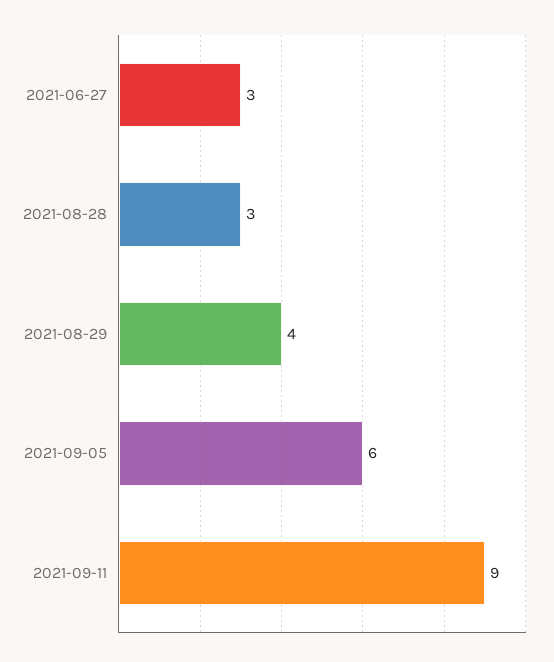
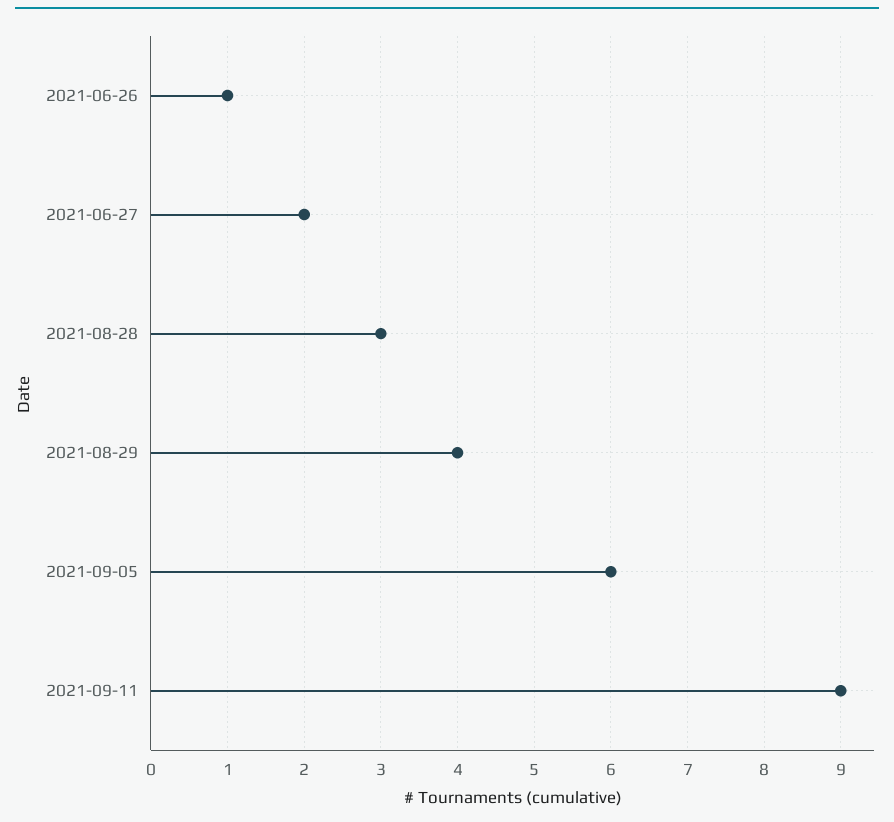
  {
-   "2021-06-27": 3,
+   "2021-06-27": 2,
    "2021-08-28": 3,
    "2021-08-29": 4,
    "2021-09-05": 6,
-   "2021-09-11": 9
+   "2021-09-11": 9,
+   "2021-06-26": 1
  }

